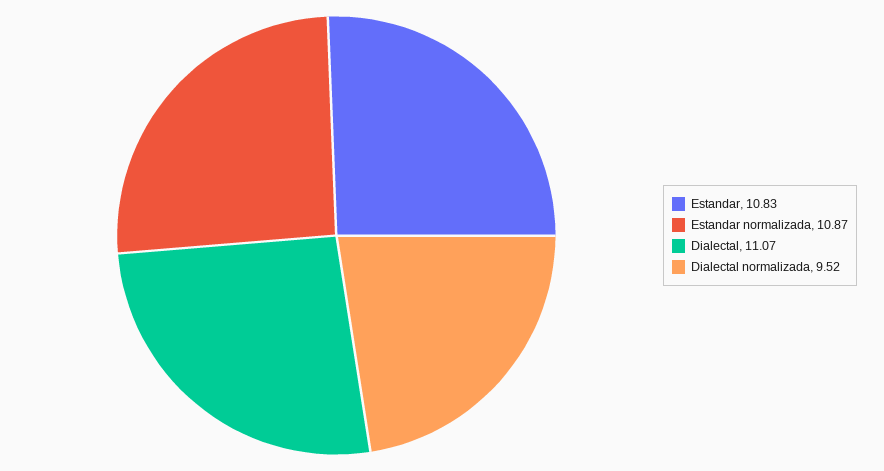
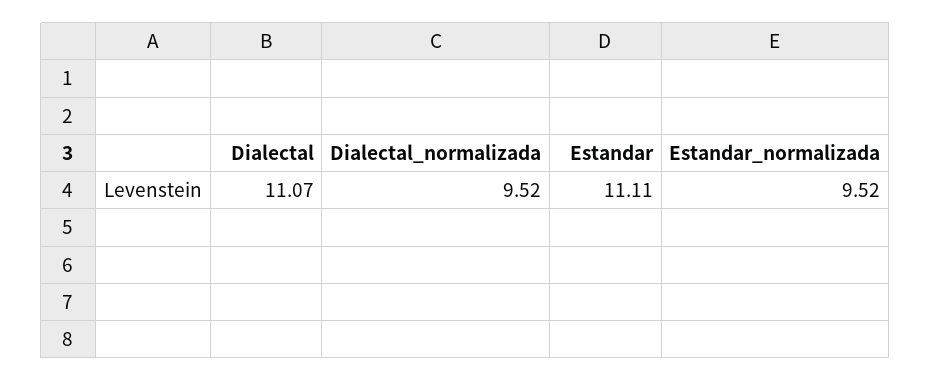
  {
-   "Estandar": 10.83,
+   "Estandar": 11.11,
-   "Estandar normalizada": 10.87,
+   "Estandar normalizada": 9.52,
    "Dialectal": 11.07,
    "Dialectal normalizada": 9.52
  }

